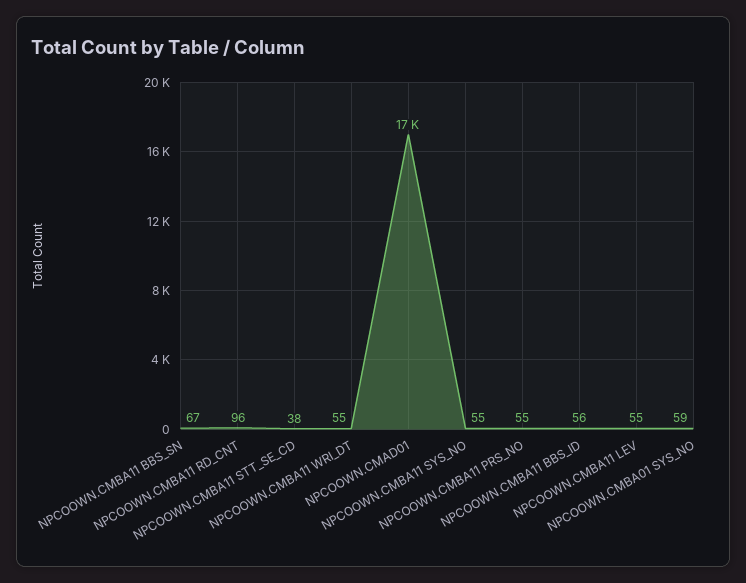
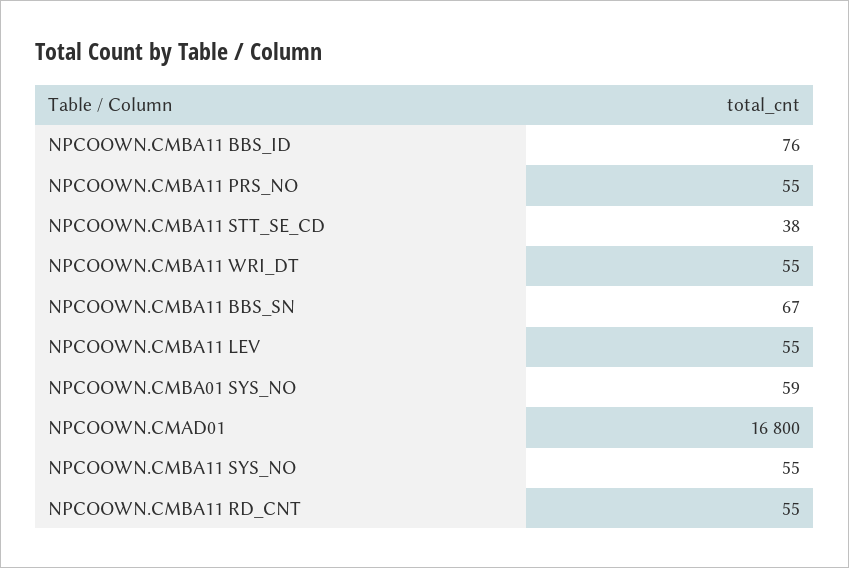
  {
    "NPCOOWN.CMBA11 BBS_SN": 67,
-   "NPCOOWN.CMBA11 RD_CNT": 96,
+   "NPCOOWN.CMBA11 RD_CNT": 55,
    "NPCOOWN.CMBA11 STT_SE_CD": 38,
    "NPCOOWN.CMBA11 WRI_DT": 55,
    "NPCOOWN.CMAD01": 16800,
    "NPCOOWN.CMBA11 SYS_NO": 55,
    "NPCOOWN.CMBA11 PRS_NO": 55,
-   "NPCOOWN.CMBA11 BBS_ID": 56,
+   "NPCOOWN.CMBA11 BBS_ID": 76,
    "NPCOOWN.CMBA11 LEV": 55,
    "NPCOOWN.CMBA01 SYS_NO": 59
  }

